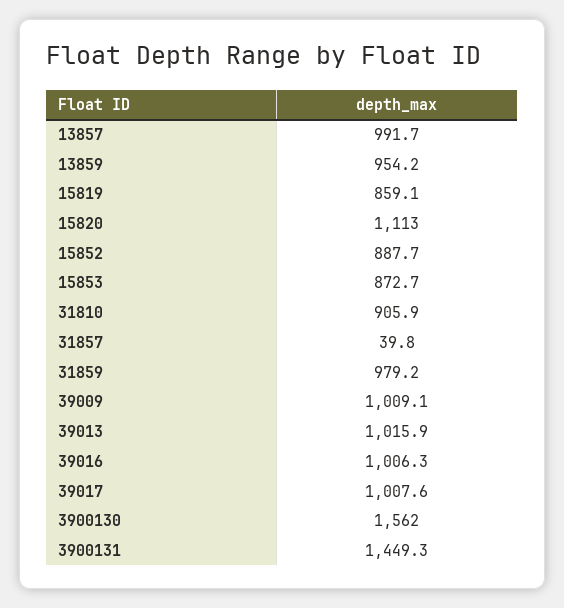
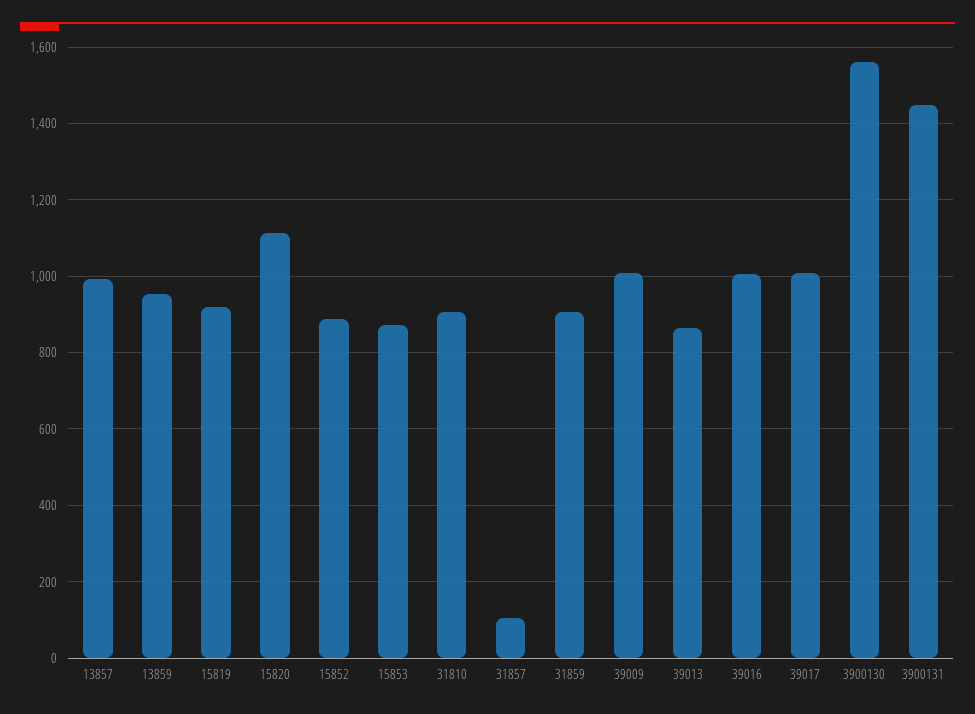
  {
    "13857": 991.7,
    "13859": 954.2,
-   "15819": 859.1,
+   "15819": 920,
    "15820": 1113,
    "15852": 887.7,
    "15853": 872.7,
    "31810": 905.9,
-   "31857": 39.8,
+   "31857": 100,
-   "31859": 979.2,
+   "31859": 900,
    "39009": 1009.1,
-   "39013": 1015.9,
+   "39013": 860,
    "39016": 1006.3,
    "39017": 1007.6,
    "3900130": 1562,
    "3900131": 1449.3
  }

